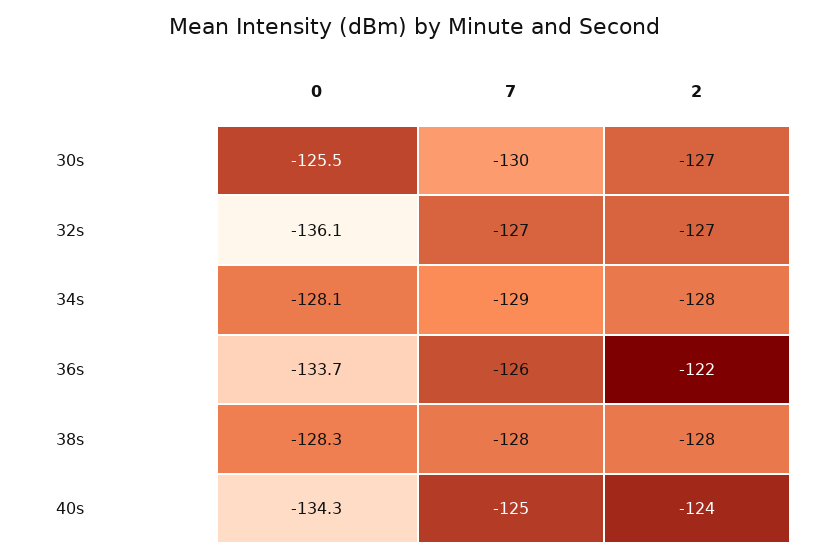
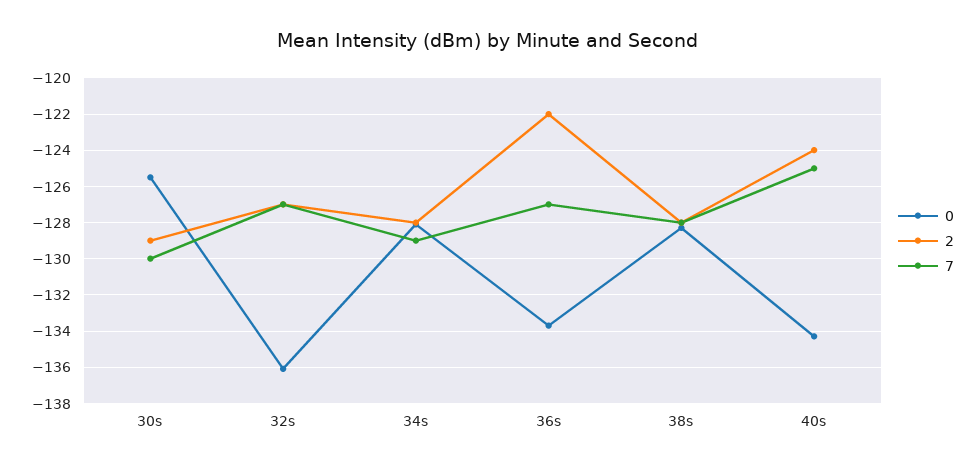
  {
    "0": {
      "30s": -125.5,
      "32s": -136.1,
      "34s": -128.1,
      "36s": -133.7,
      "38s": -128.3,
      "40s": -134.3
    },
    "7": {
      "30s": -130,
      "32s": -127,
      "34s": -129,
-     "36s": -126,
+     "36s": -127,
      "38s": -128,
      "40s": -125
    },
    "2": {
-     "30s": -127,
+     "30s": -129,
      "32s": -127,
      "34s": -128,
      "36s": -122,
      "38s": -128,
      "40s": -124
    }
  }

